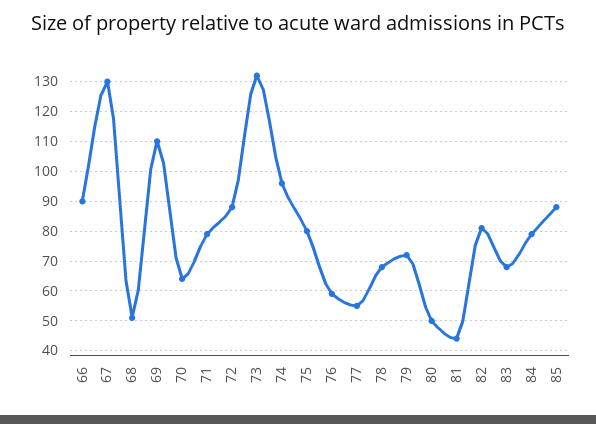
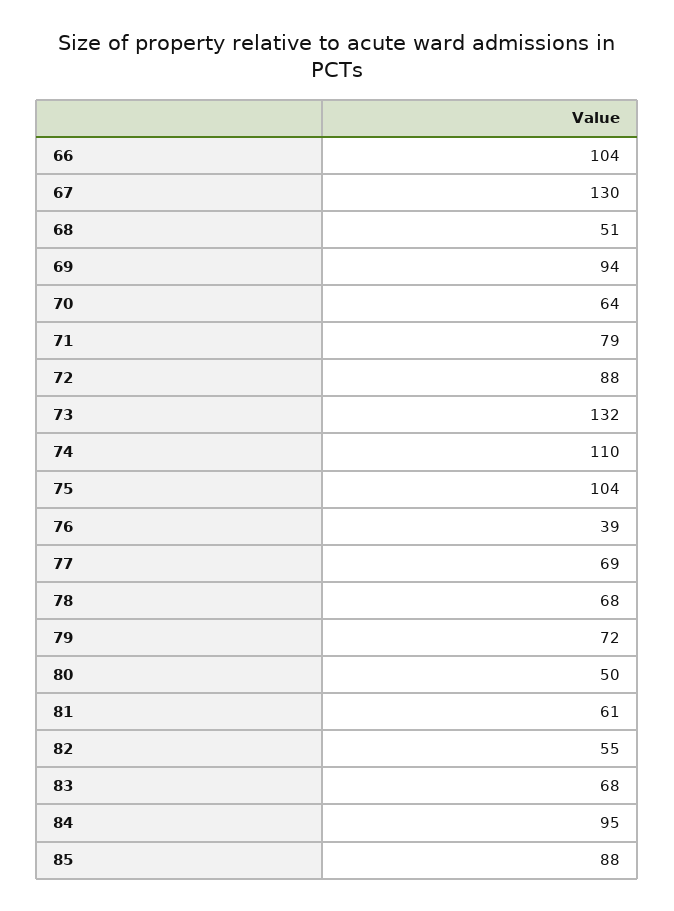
  {
-   "66": 90,
+   "66": 104,
    "67": 130,
    "68": 51,
-   "69": 110,
+   "69": 94,
    "70": 64,
    "71": 79,
    "72": 88,
    "73": 132,
-   "74": 95,
+   "74": 110,
-   "75": 80,
+   "75": 104,
-   "76": 60,
+   "76": 39,
-   "77": 55,
+   "77": 69,
    "78": 68,
    "79": 72,
    "80": 50,
-   "81": 45,
+   "81": 61,
-   "82": 80,
+   "82": 55,
    "83": 68,
-   "84": 80,
+   "84": 95,
    "85": 88
  }

